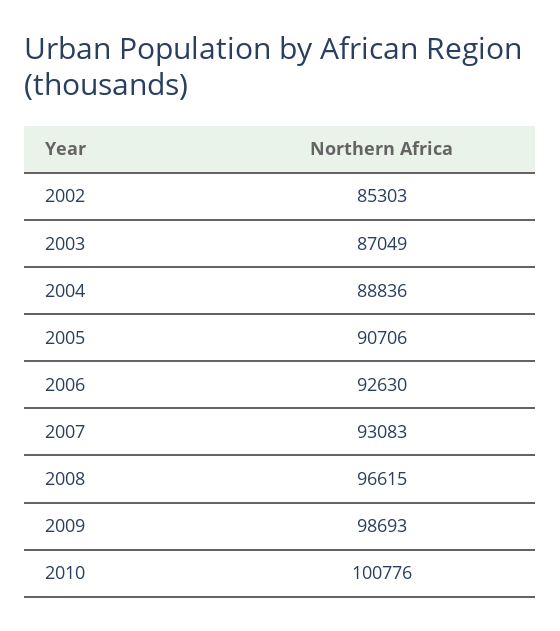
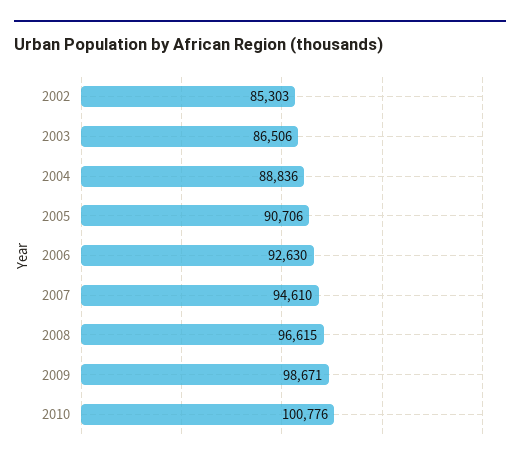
  {
    "2002": 85303,
-   "2003": 87049,
+   "2003": 86506,
    "2004": 88836,
    "2005": 90706,
    "2006": 92630,
-   "2007": 93083,
+   "2007": 94610,
    "2008": 96615,
-   "2009": 98693,
+   "2009": 98671,
    "2010": 100776
  }

